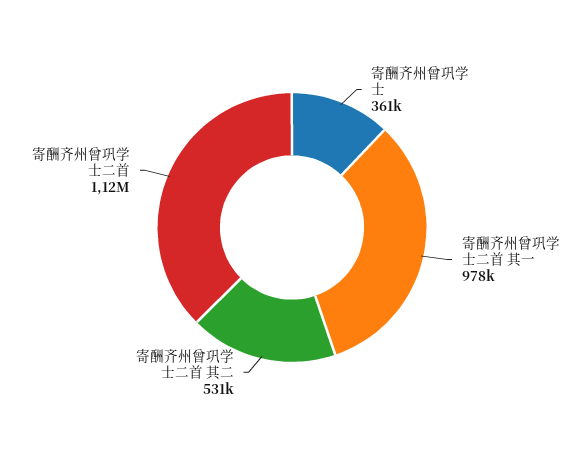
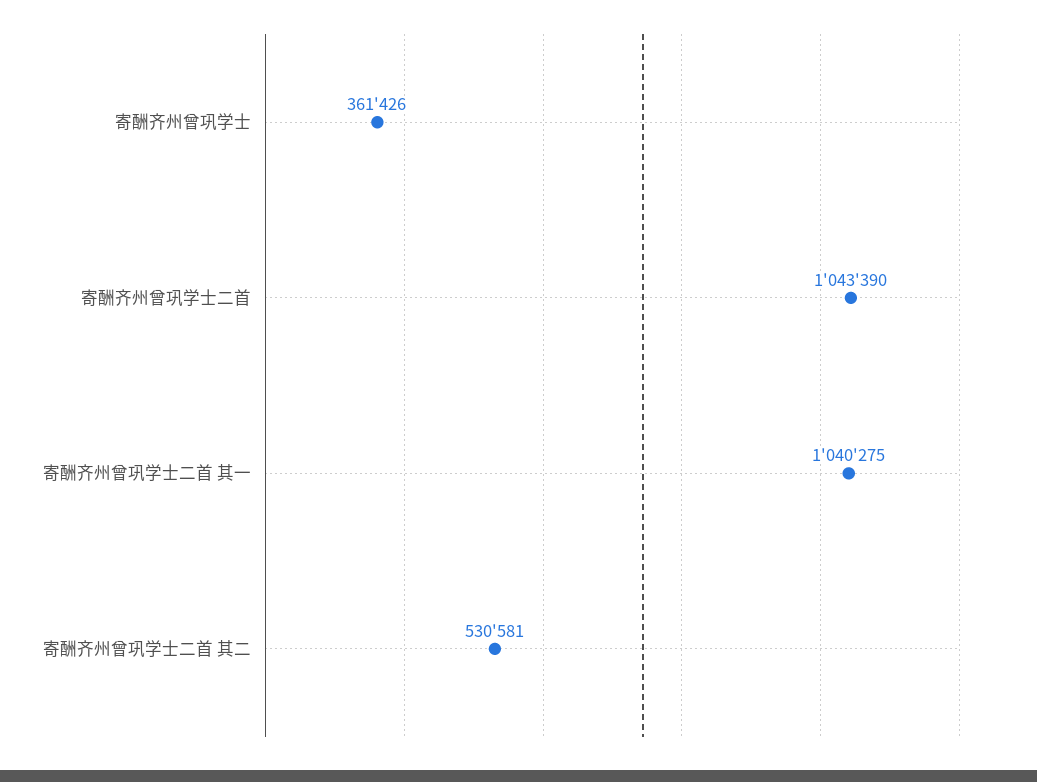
  {
    "寄酬齐州曾巩学士": 361426,
-   "寄酬齐州曾巩学士二首 其一": 978000,
+   "寄酬齐州曾巩学士二首 其一": 1040275,
    "寄酬齐州曾巩学士二首 其二": 530581,
-   "寄酬齐州曾巩学士二首": 1120000
+   "寄酬齐州曾巩学士二首": 1043390
  }

